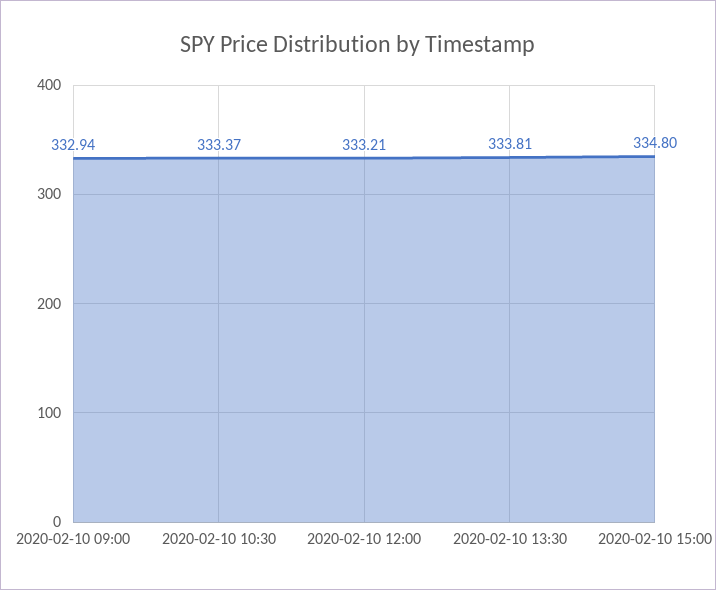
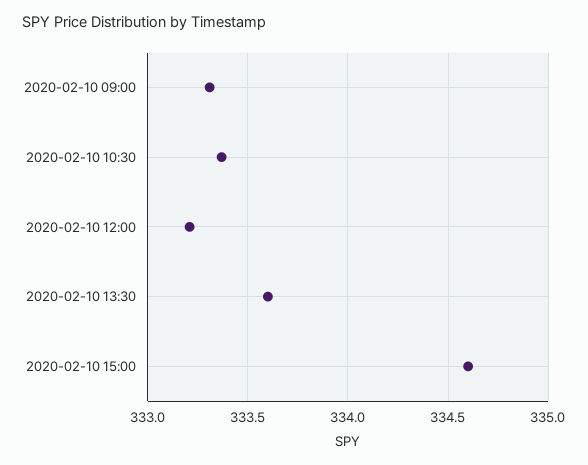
  {
-   "2020-02-10 09:00": 332.94,
+   "2020-02-10 09:00": 333.3,
    "2020-02-10 10:30": 333.37,
    "2020-02-10 12:00": 333.21,
-   "2020-02-10 13:30": 333.81,
+   "2020-02-10 13:30": 333.6,
-   "2020-02-10 15:00": 334.8
+   "2020-02-10 15:00": 334.6
  }

